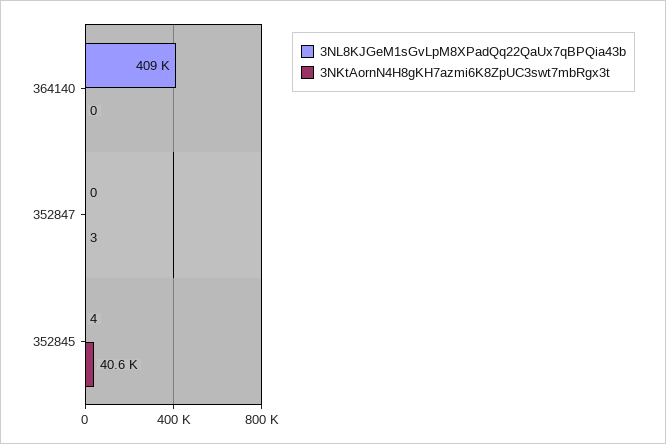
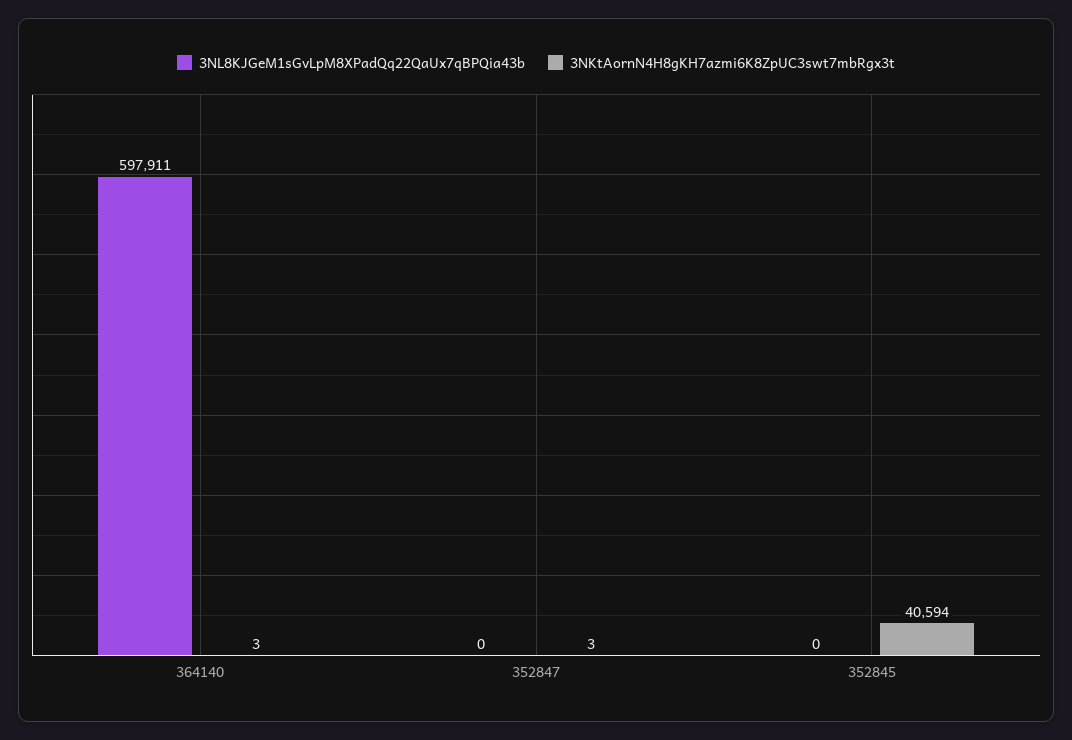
  {
    "3NL8KJGeM1sGvLpM8XPadQq22QaUx7qBPQia43b": {
-     "364140": 409000,
+     "364140": 597911,
      "352847": 0,
-     "352845": 4
+     "352845": 0
    },
    "3NKtAornN4H8gKH7azmi6K8ZpUC3swt7mbRgx3t": {
-     "364140": 0,
+     "364140": 3,
      "352847": 3,
      "352845": 40594
    }
  }

